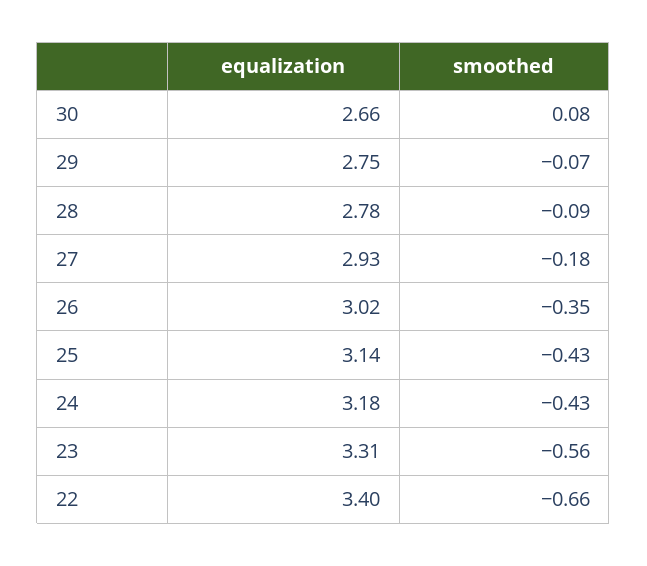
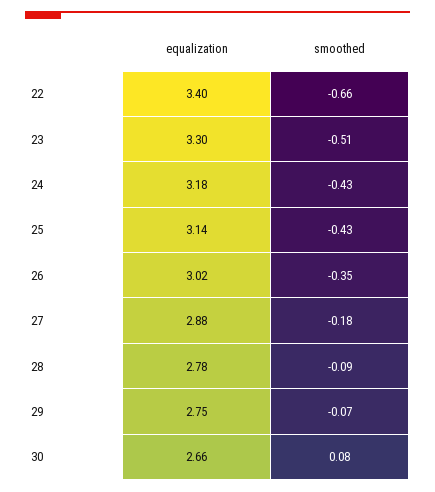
  {
    "equalization": {
      "30": 2.66,
      "29": 2.75,
      "28": 2.78,
-     "27": 2.93,
+     "27": 2.88,
      "26": 3.02,
      "25": 3.14,
      "24": 3.18,
-     "23": 3.31,
+     "23": 3.3,
      "22": 3.4
    },
    "smoothed": {
      "30": 0.08,
      "29": -0.07,
      "28": -0.09,
      "27": -0.18,
      "26": -0.35,
      "25": -0.43,
      "24": -0.43,
-     "23": -0.56,
+     "23": -0.51,
      "22": -0.66
    }
  }

